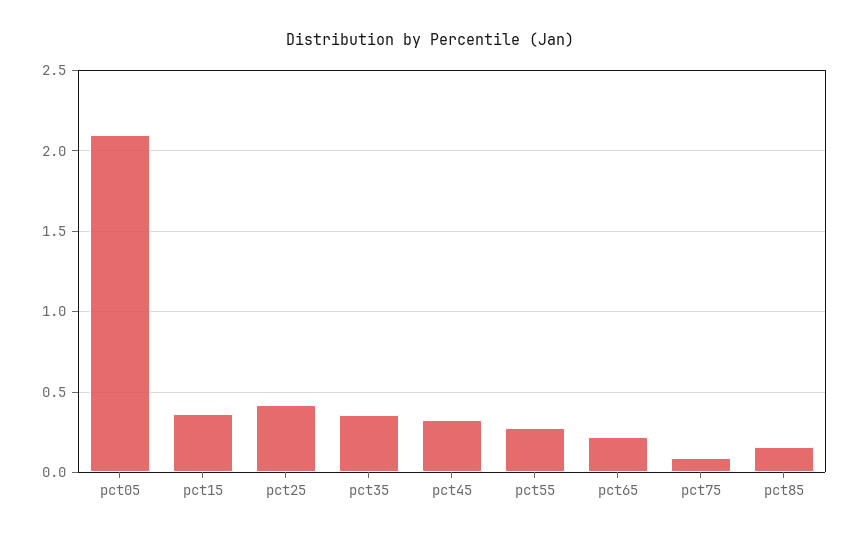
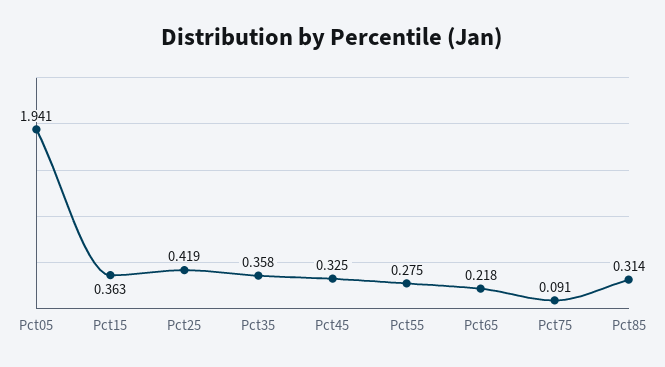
  {
-   "pct05": 2.1,
+   "pct05": 1.941,
    "pct15": 0.363,
    "pct25": 0.419,
    "pct35": 0.358,
    "pct45": 0.325,
    "pct55": 0.275,
    "pct65": 0.218,
    "pct75": 0.091,
-   "pct85": 0.15
+   "pct85": 0.314
  }

